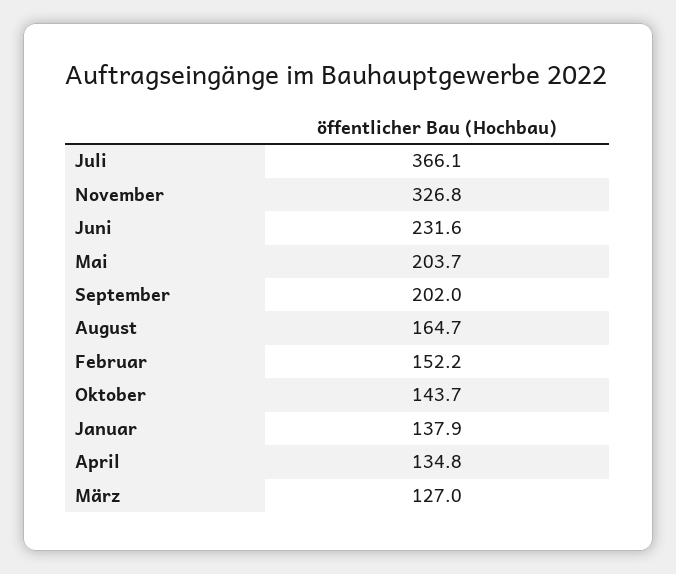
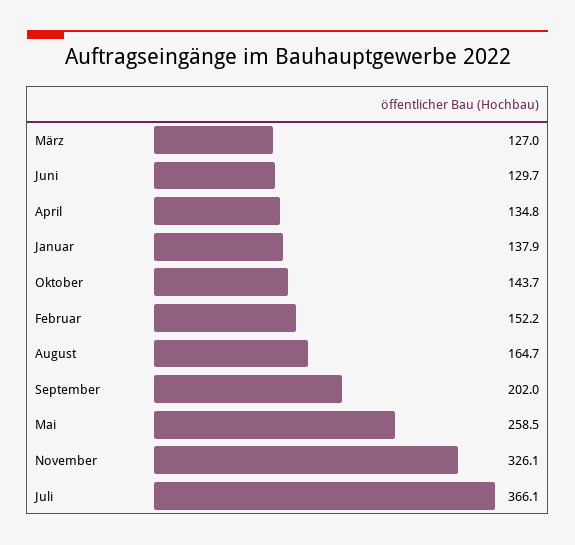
  {
    "Juli": 366.1,
-   "November": 326.8,
+   "November": 326.1,
-   "Juni": 231.6,
+   "Juni": 129.7,
-   "Mai": 203.7,
+   "Mai": 258.5,
    "September": 202,
    "August": 164.7,
    "Februar": 152.2,
    "Oktober": 143.7,
    "Januar": 137.9,
    "April": 134.8,
    "März": 127
  }

